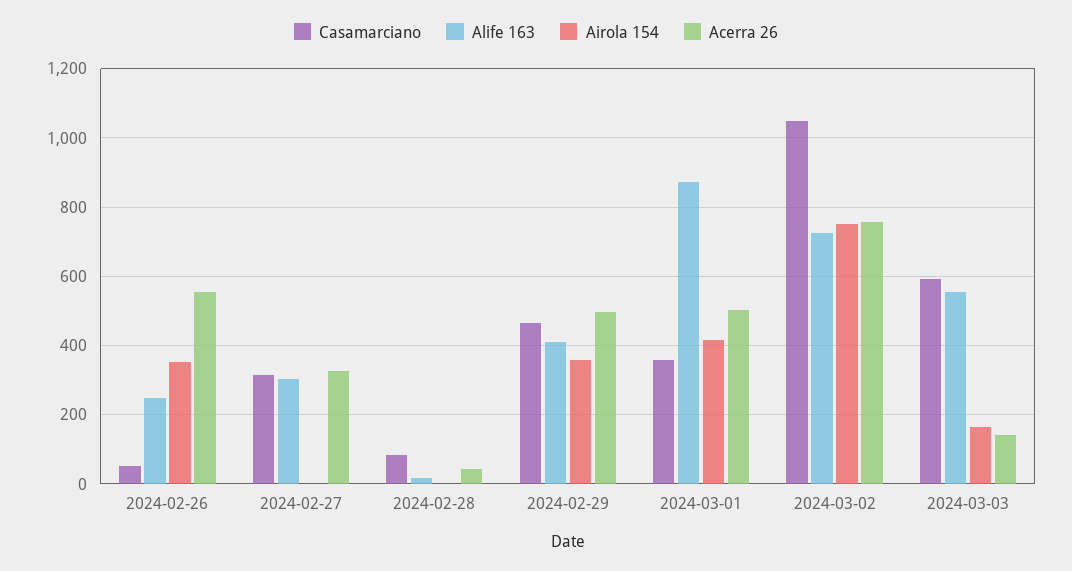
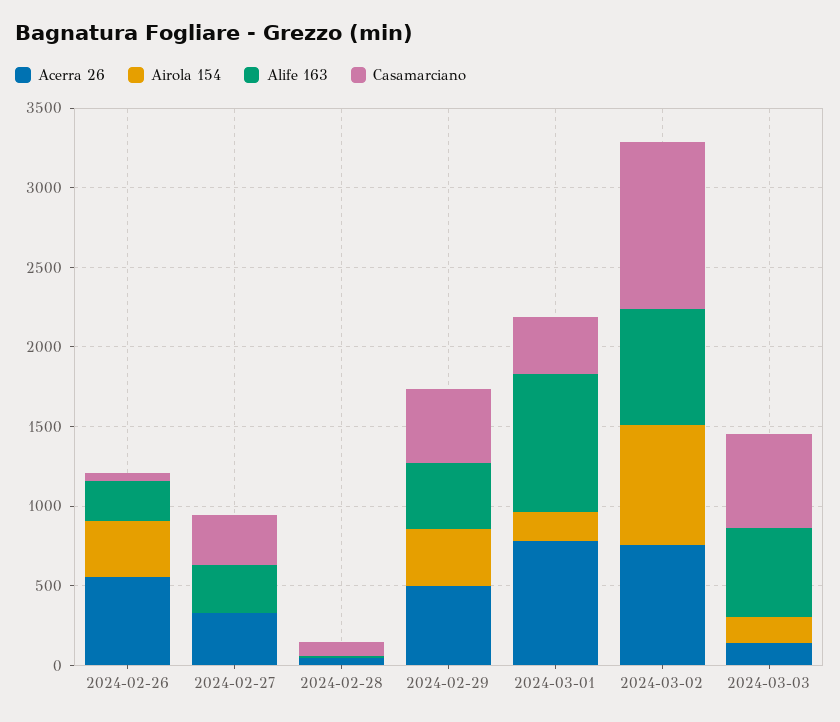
  {
    "Casamarciano": {
      "2024-02-26": 60,
      "2024-02-27": 320,
      "2024-02-28": 80,
      "2024-02-29": 460,
      "2024-03-01": 360,
      "2024-03-02": 1040,
      "2024-03-03": 600
    },
    "Alife 163": {
      "2024-02-26": 240,
      "2024-02-27": 300,
      "2024-02-28": 20,
      "2024-02-29": 420,
      "2024-03-01": 880,
      "2024-03-02": 720,
      "2024-03-03": 560
    },
    "Airola 154": {
      "2024-02-26": 360,
      "2024-02-27": 0,
      "2024-02-28": 0,
      "2024-02-29": 360,
-     "2024-03-01": 420,
+     "2024-03-01": 200,
      "2024-03-02": 760,
      "2024-03-03": 160
    },
    "Acerra 26": {
      "2024-02-26": 560,
      "2024-02-27": 320,
      "2024-02-28": 40,
      "2024-02-29": 500,
-     "2024-03-01": 500,
+     "2024-03-01": 800,
      "2024-03-02": 760,
      "2024-03-03": 140
    }
  }

